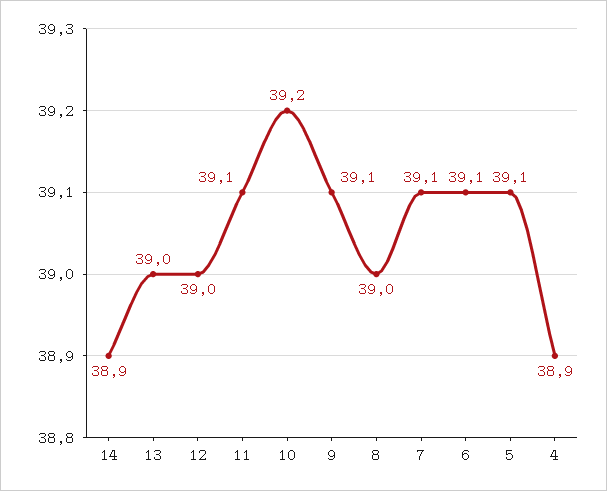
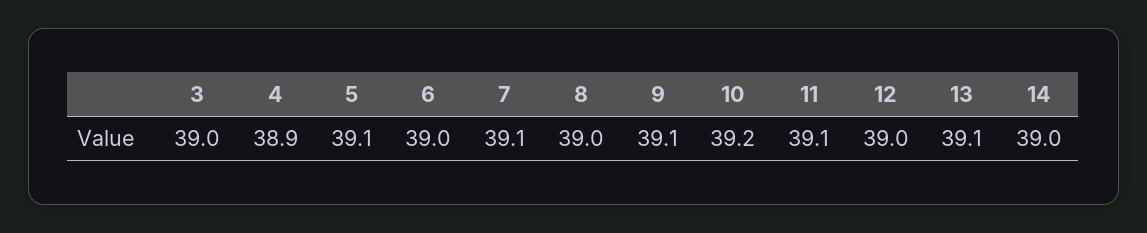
  {
-   "14": 38.9,
+   "14": 39,
-   "13": 39,
+   "13": 39.1,
    "12": 39,
    "11": 39.1,
    "10": 39.2,
    "9": 39.1,
    "8": 39,
    "7": 39.1,
-   "6": 39.1,
+   "6": 39,
    "5": 39.1,
-   "4": 38.9
+   "4": 38.9,
+   "3": 39
  }

